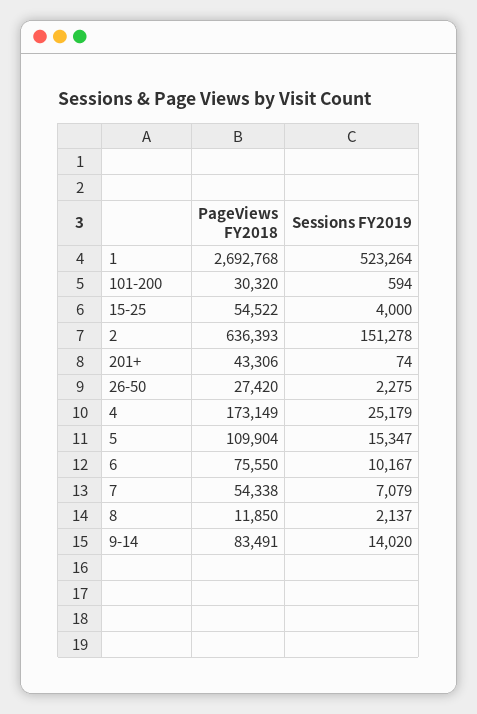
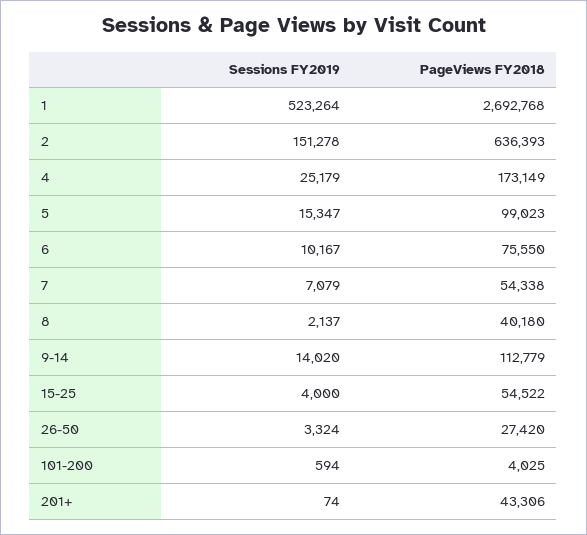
  {
    "PageViews FY2018": {
      "1": 2692768,
-     "101-200": 30320,
+     "101-200": 4025,
      "15-25": 54522,
      "2": 636393,
      "201+": 43306,
      "26-50": 27420,
      "4": 173149,
-     "5": 109904,
+     "5": 99023,
      "6": 75550,
      "7": 54338,
-     "8": 11850,
+     "8": 40180,
-     "9-14": 83491
+     "9-14": 112779
    },
    "Sessions FY2019": {
      "1": 523264,
      "101-200": 594,
      "15-25": 4000,
      "2": 151278,
      "201+": 74,
-     "26-50": 2275,
+     "26-50": 3324,
      "4": 25179,
      "5": 15347,
      "6": 10167,
      "7": 7079,
      "8": 2137,
      "9-14": 14020
    }
  }

